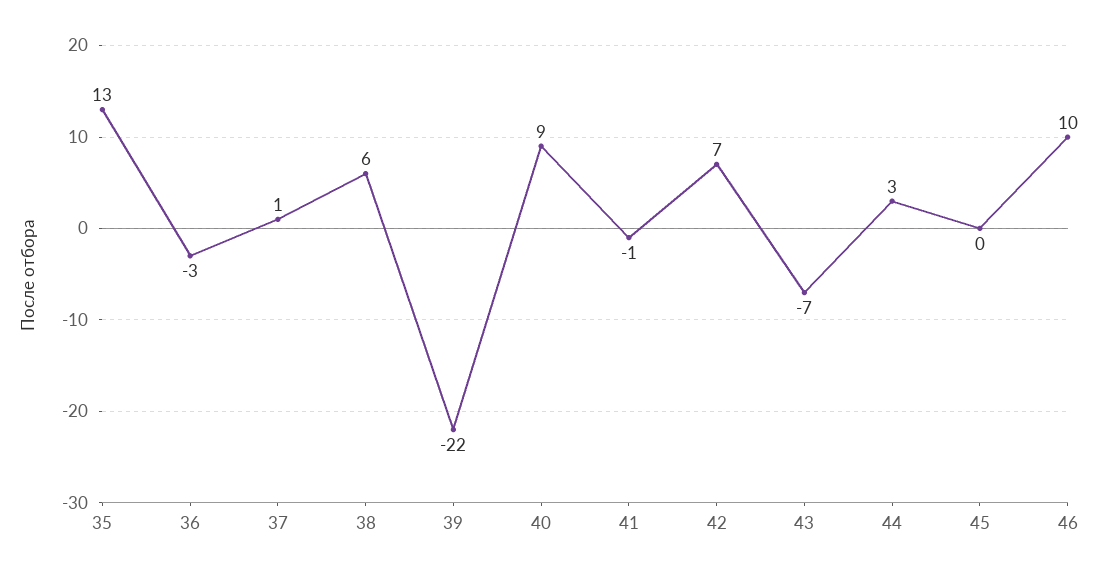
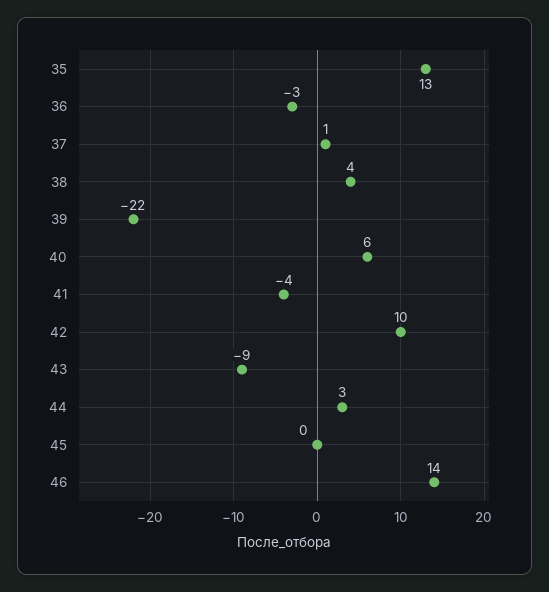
  {
    "35": 13,
    "36": -3,
    "37": 1,
-   "38": 6,
+   "38": 4,
    "39": -22,
-   "40": 9,
+   "40": 6,
-   "41": -1,
+   "41": -4,
-   "42": 7,
+   "42": 10,
-   "43": -7,
+   "43": -9,
    "44": 3,
    "45": 0,
-   "46": 10
+   "46": 14
  }

